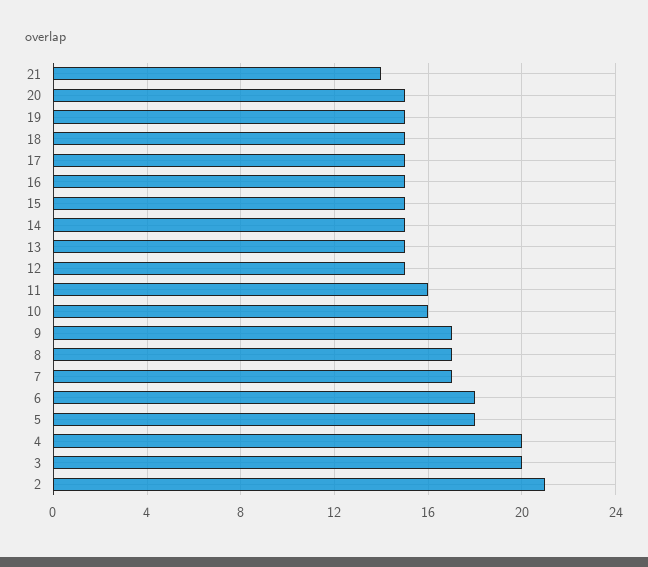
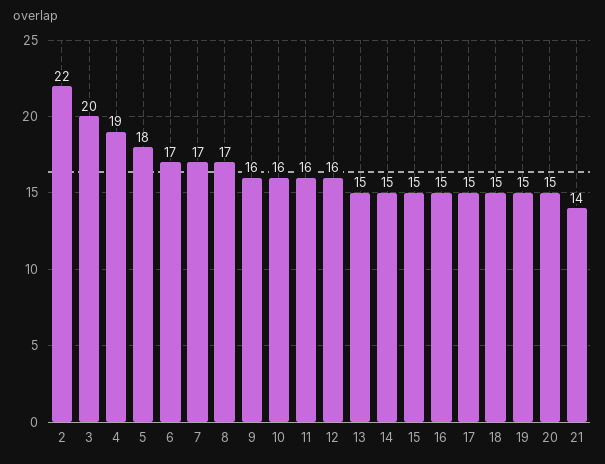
  {
    "21": 14,
    "20": 15,
    "19": 15,
    "18": 15,
    "17": 15,
    "16": 15,
    "15": 15,
    "14": 15,
    "13": 15,
-   "12": 15,
+   "12": 16,
    "11": 16,
    "10": 16,
-   "9": 17,
+   "9": 16,
    "8": 17,
    "7": 17,
-   "6": 18,
+   "6": 17,
    "5": 18,
-   "4": 20,
+   "4": 19,
    "3": 20,
-   "2": 21
+   "2": 22
  }

